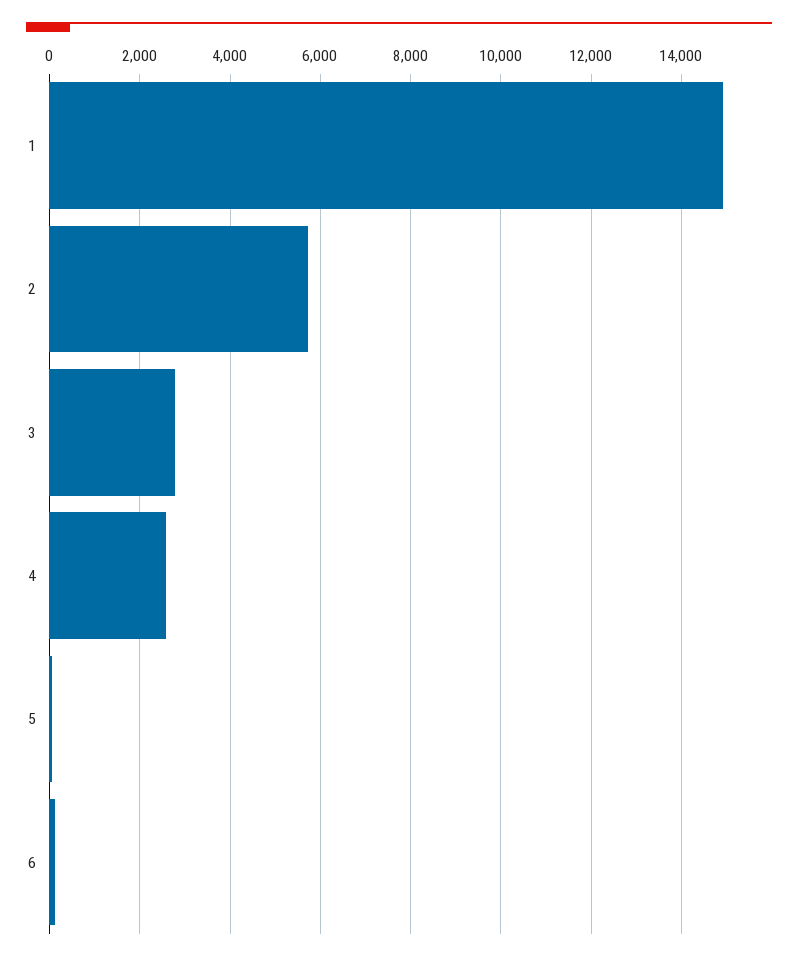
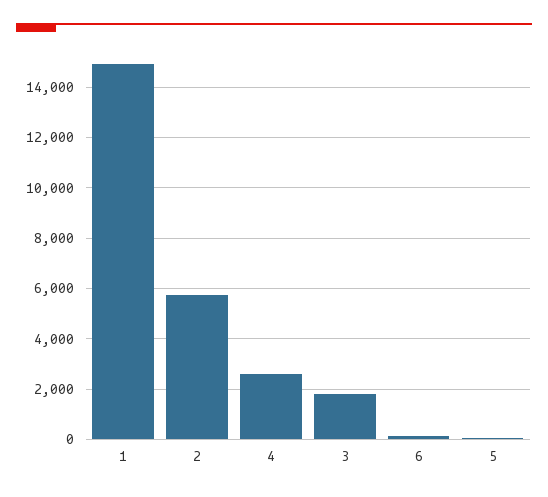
  {
    "1": 15000,
    "2": 5800,
-   "3": 2800,
+   "3": 1750,
    "4": 2600,
    "5": 0,
    "6": 200
  }

